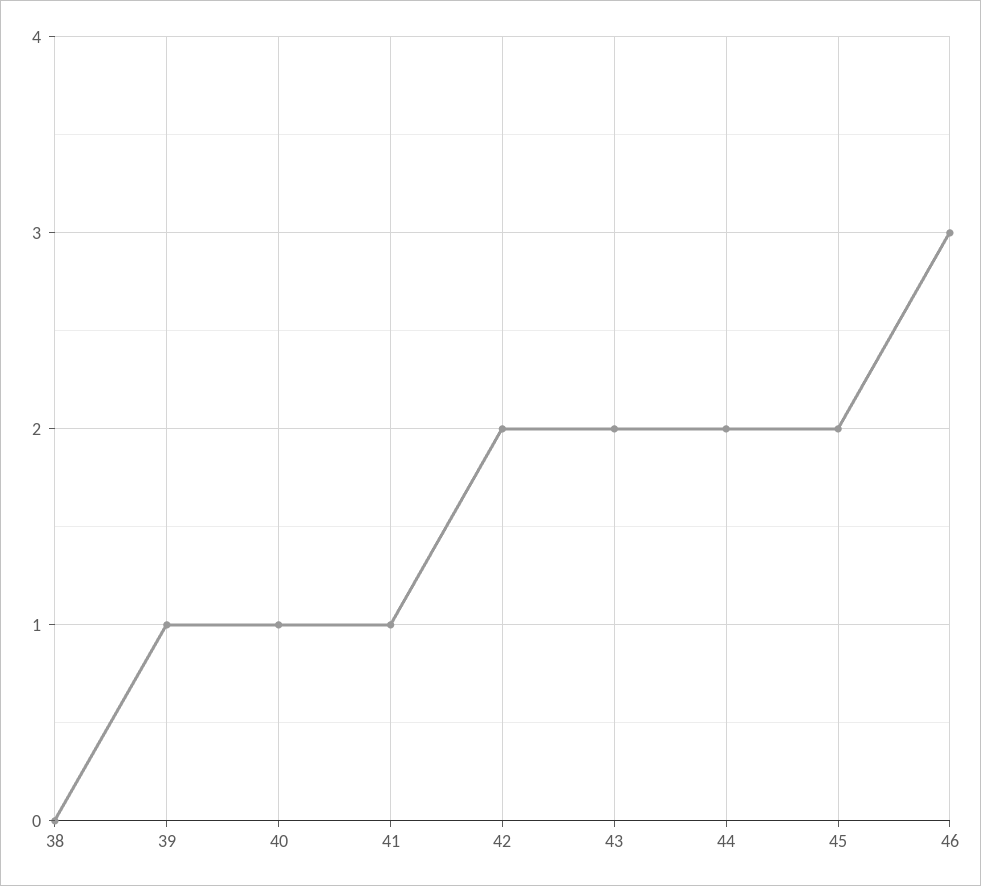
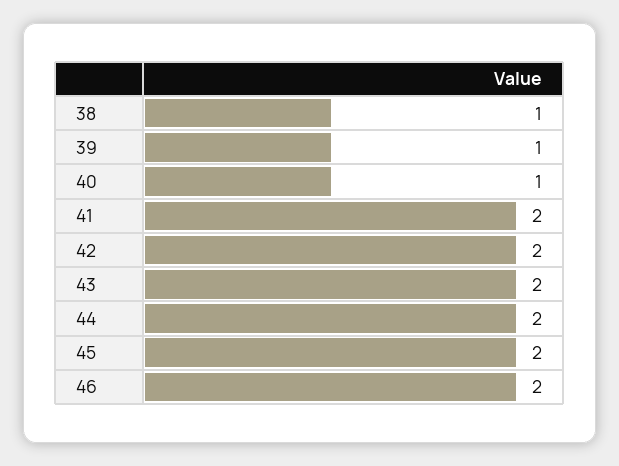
  {
-   "38": 0,
+   "38": 1,
    "39": 1,
    "40": 1,
-   "41": 1,
+   "41": 2,
    "42": 2,
    "43": 2,
    "44": 2,
    "45": 2,
-   "46": 3
+   "46": 2
  }

